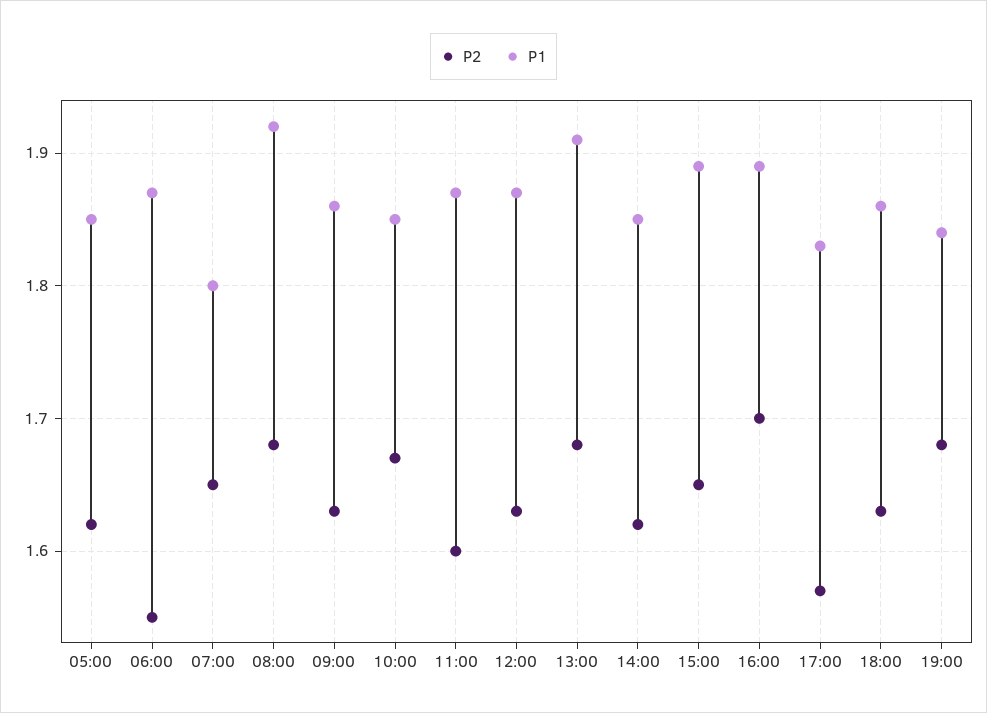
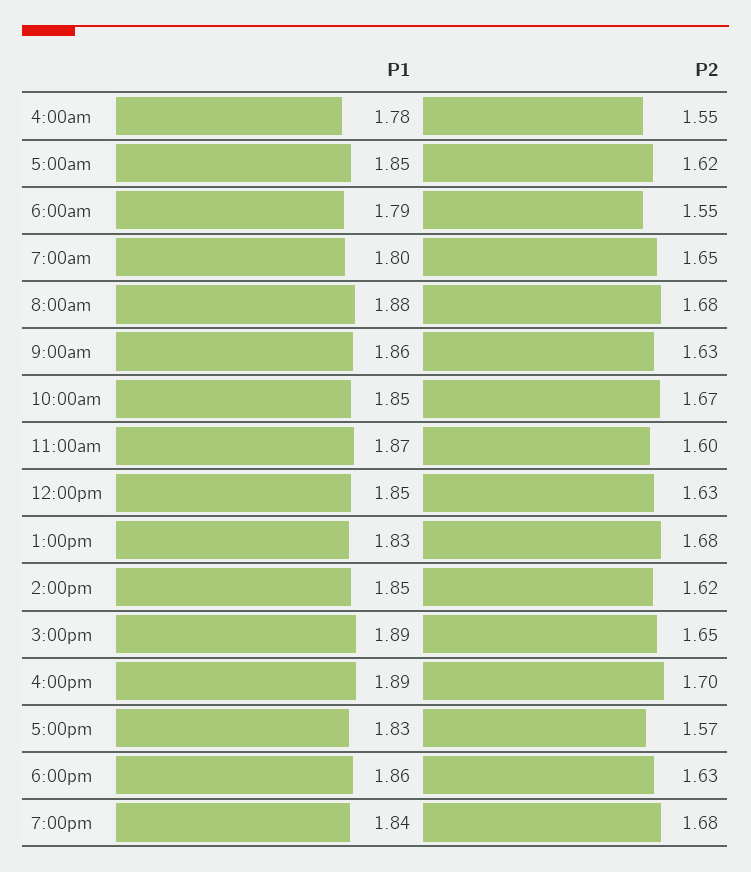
  {
    "P2": {
      "05:00": 1.62,
      "06:00": 1.55,
      "07:00": 1.65,
      "08:00": 1.68,
      "09:00": 1.63,
      "10:00": 1.67,
      "11:00": 1.6,
      "12:00": 1.63,
      "13:00": 1.68,
      "14:00": 1.62,
      "15:00": 1.65,
      "16:00": 1.7,
      "17:00": 1.57,
      "18:00": 1.63,
-     "19:00": 1.68
+     "19:00": 1.68,
+     "4:00am": 1.55
    },
    "P1": {
      "05:00": 1.85,
-     "06:00": 1.87,
+     "06:00": 1.79,
      "07:00": 1.8,
-     "08:00": 1.92,
+     "08:00": 1.88,
      "09:00": 1.86,
      "10:00": 1.85,
      "11:00": 1.87,
-     "12:00": 1.87,
+     "12:00": 1.85,
-     "13:00": 1.91,
+     "13:00": 1.83,
      "14:00": 1.85,
      "15:00": 1.89,
      "16:00": 1.89,
      "17:00": 1.83,
      "18:00": 1.86,
-     "19:00": 1.84
+     "19:00": 1.84,
+     "4:00am": 1.78
    }
  }

